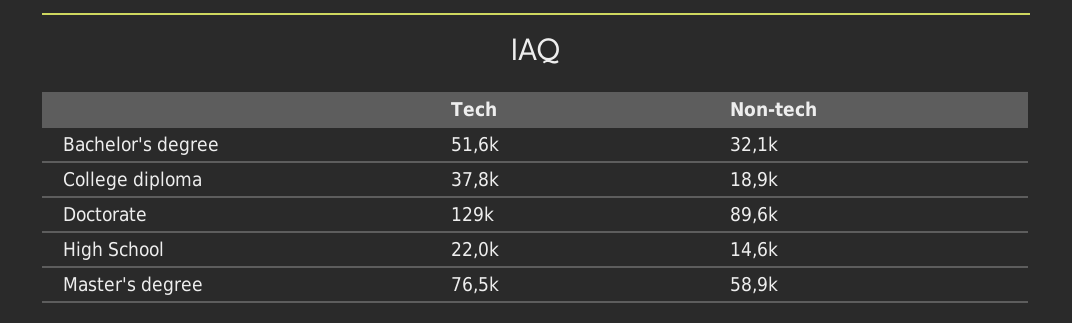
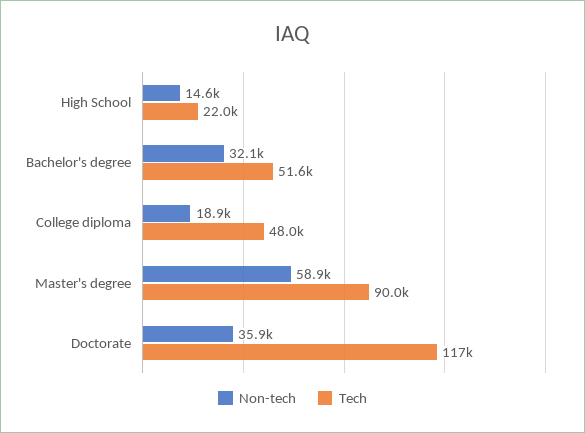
  {
    "Tech": {
      "Bachelor's degree": 51600,
-     "College diploma": 37800,
+     "College diploma": 48000,
-     "Doctorate": 129000,
+     "Doctorate": 117000,
      "High School": 22000,
-     "Master's degree": 76500
+     "Master's degree": 90000
    },
    "Non-tech": {
      "Bachelor's degree": 32100,
      "College diploma": 18900,
-     "Doctorate": 89600,
+     "Doctorate": 35900,
      "High School": 14600,
      "Master's degree": 58900
    }
  }

